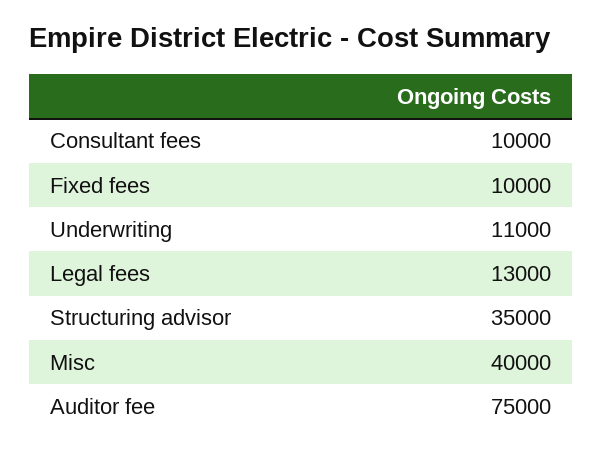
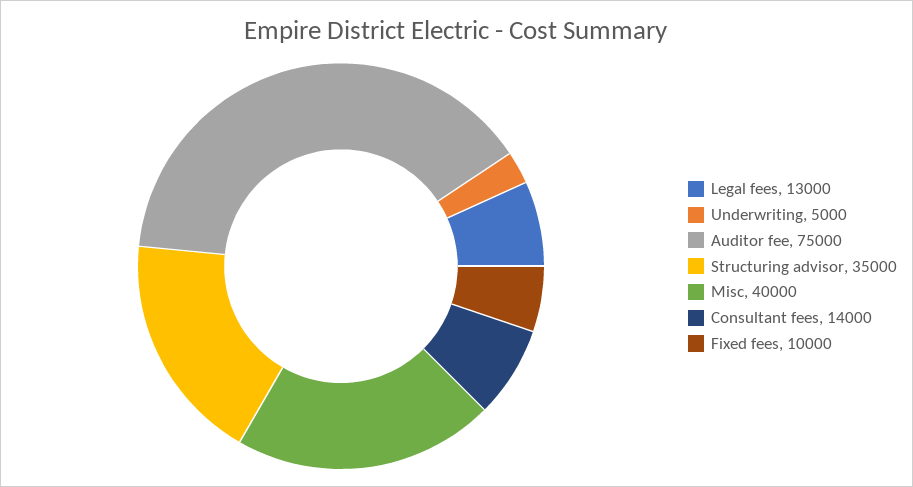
  {
-   "Consultant fees": 10000,
+   "Consultant fees": 14000,
    "Fixed fees": 10000,
-   "Underwriting": 11000,
+   "Underwriting": 5000,
    "Legal fees": 13000,
    "Structuring advisor": 35000,
    "Misc": 40000,
    "Auditor fee": 75000
  }

